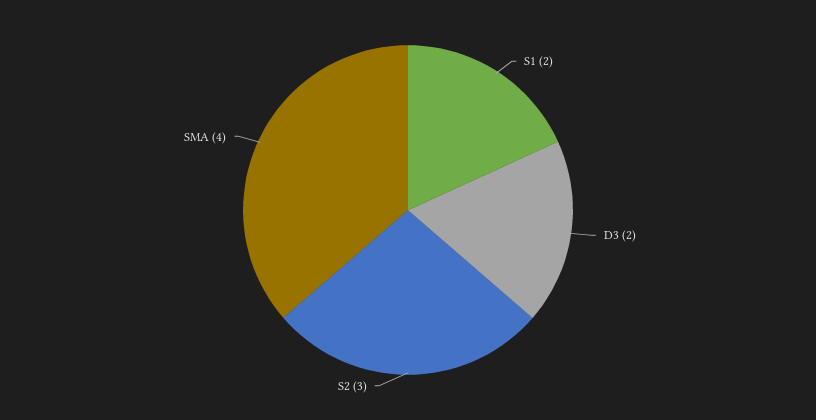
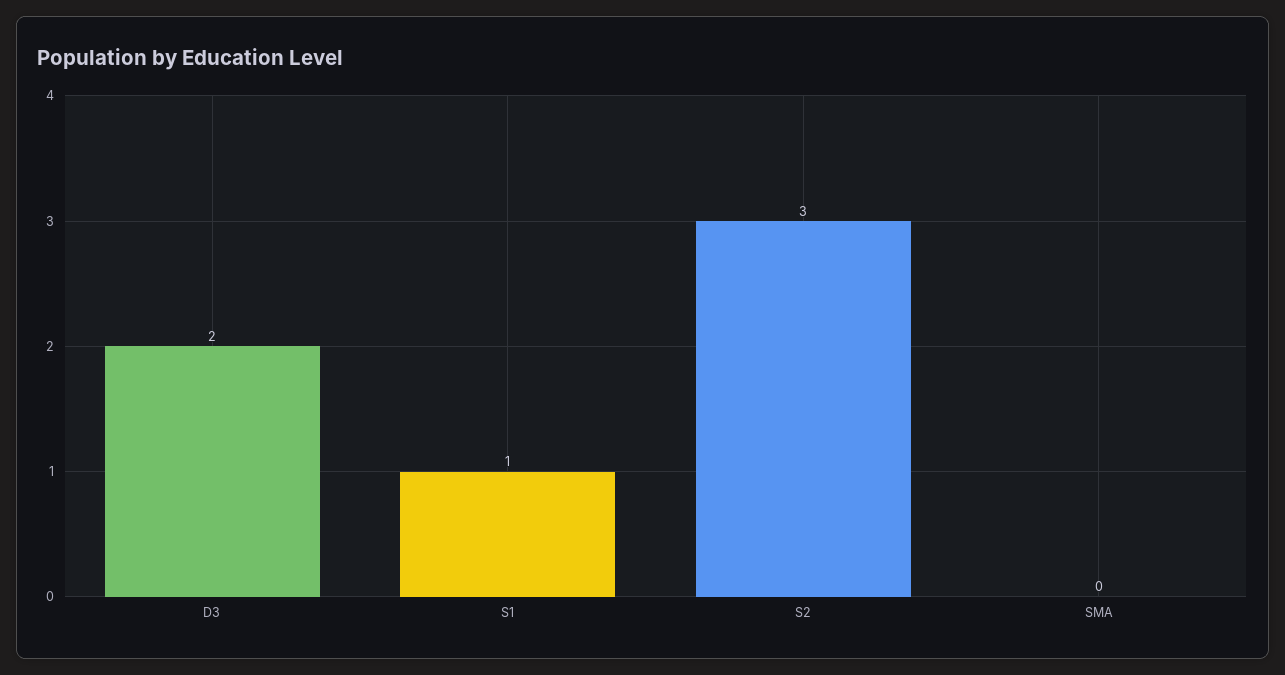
  {
-   "S1": 2,
+   "S1": 1,
    "D3": 2,
    "S2": 3,
-   "SMA": 4
+   "SMA": 0
  }

